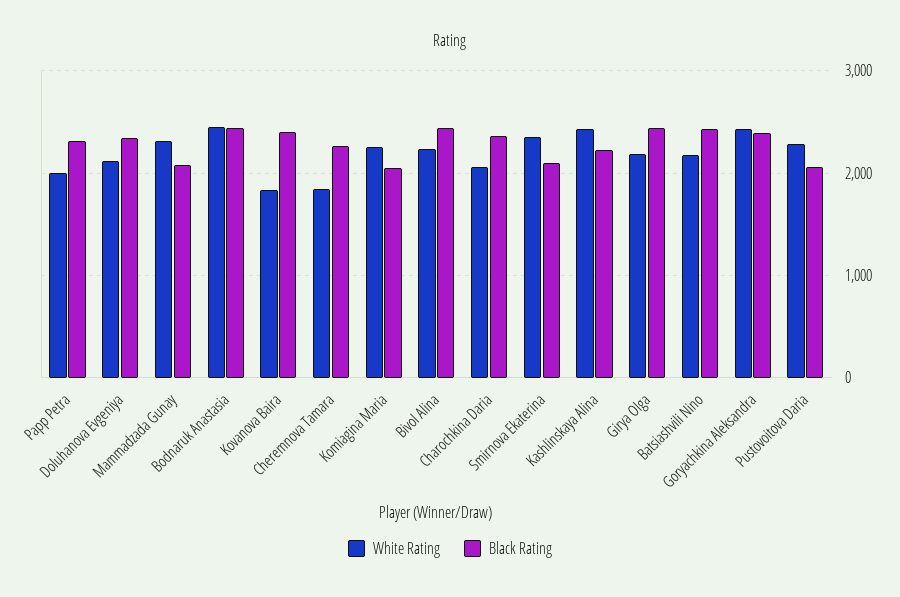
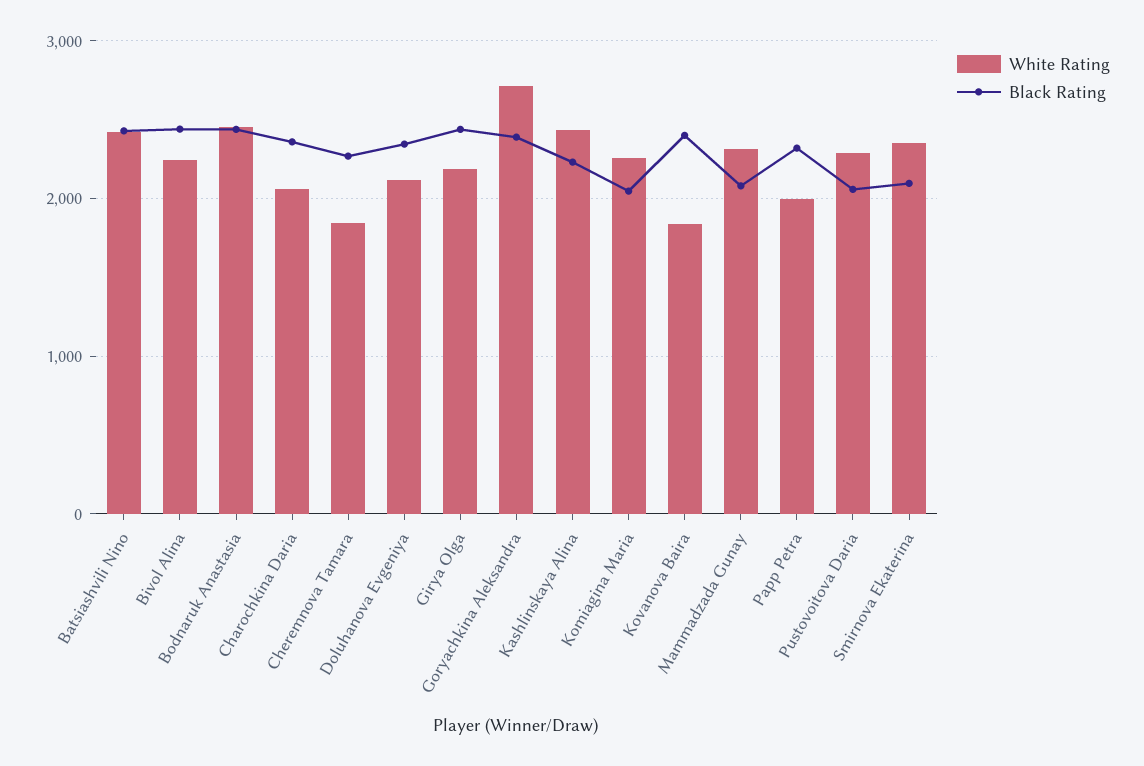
  {
    "White Rating": {
      "Papp Petra": 2000,
      "Doluhanova Evgeniya": 2100,
      "Mammadzada Gunay": 2300,
      "Bodnaruk Anastasia": 2500,
      "Kovanova Baira": 1800,
      "Cheremnova Tamara": 1800,
      "Komiagina Maria": 2300,
      "Bivol Alina": 2200,
      "Charochkina Daria": 2100,
      "Smirnova Ekaterina": 2400,
      "Kashlinskaya Alina": 2400,
      "Girya Olga": 2200,
-     "Batsiashvili Nino": 2200,
+     "Batsiashvili Nino": 2400,
-     "Goryachkina Aleksandra": 2400,
+     "Goryachkina Aleksandra": 2700,
      "Pustovoitova Daria": 2300
    },
    "Black Rating": {
      "Papp Petra": 2300,
      "Doluhanova Evgeniya": 2300,
      "Mammadzada Gunay": 2100,
      "Bodnaruk Anastasia": 2400,
      "Kovanova Baira": 2400,
      "Cheremnova Tamara": 2300,
      "Komiagina Maria": 2000,
      "Bivol Alina": 2400,
      "Charochkina Daria": 2400,
      "Smirnova Ekaterina": 2100,
      "Kashlinskaya Alina": 2200,
      "Girya Olga": 2400,
      "Batsiashvili Nino": 2400,
      "Goryachkina Aleksandra": 2400,
      "Pustovoitova Daria": 2100
    }
  }

